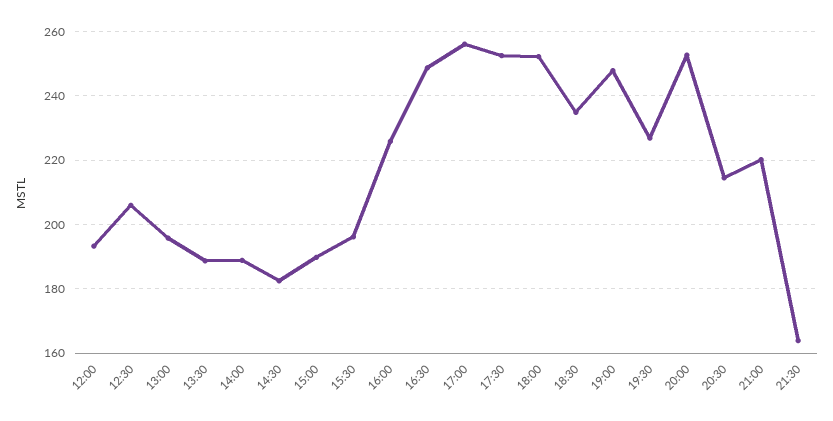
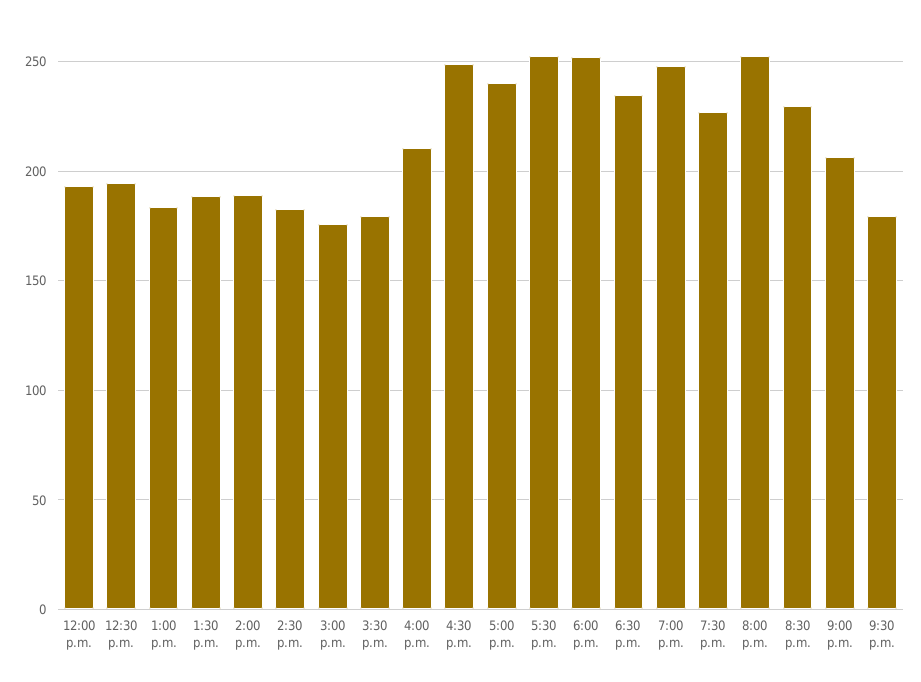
  {
    "12:00": 194,
-   "12:30": 206,
+   "12:30": 195,
-   "13:00": 196,
+   "13:00": 185,
    "13:30": 188,
    "14:00": 188,
    "14:30": 182,
-   "15:00": 190,
+   "15:00": 175,
-   "15:30": 196,
+   "15:30": 180,
-   "16:00": 226,
+   "16:00": 210,
    "16:30": 248,
-   "17:00": 256,
+   "17:00": 240,
    "17:30": 252,
    "18:00": 252,
    "18:30": 234,
    "19:00": 248,
    "19:30": 226,
    "20:00": 252,
-   "20:30": 214,
+   "20:30": 230,
-   "21:00": 220,
+   "21:00": 205,
-   "21:30": 164
+   "21:30": 180
  }

